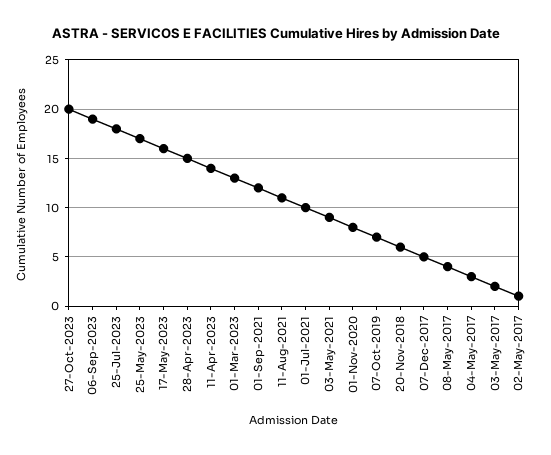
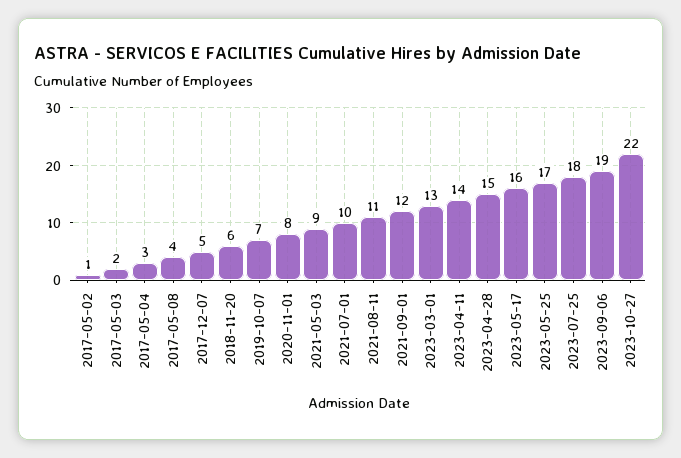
  {
-   "27-Oct-2023": 20,
+   "27-Oct-2023": 22,
    "06-Sep-2023": 19,
    "25-Jul-2023": 18,
    "25-May-2023": 17,
    "17-May-2023": 16,
    "28-Apr-2023": 15,
    "11-Apr-2023": 14,
    "01-Mar-2023": 13,
    "01-Sep-2021": 12,
    "11-Aug-2021": 11,
    "01-Jul-2021": 10,
    "03-May-2021": 9,
    "01-Nov-2020": 8,
    "07-Oct-2019": 7,
    "20-Nov-2018": 6,
    "07-Dec-2017": 5,
    "08-May-2017": 4,
    "04-May-2017": 3,
    "03-May-2017": 2,
    "02-May-2017": 1
  }

